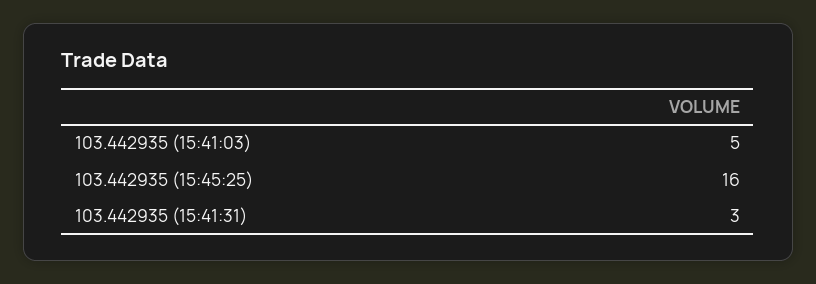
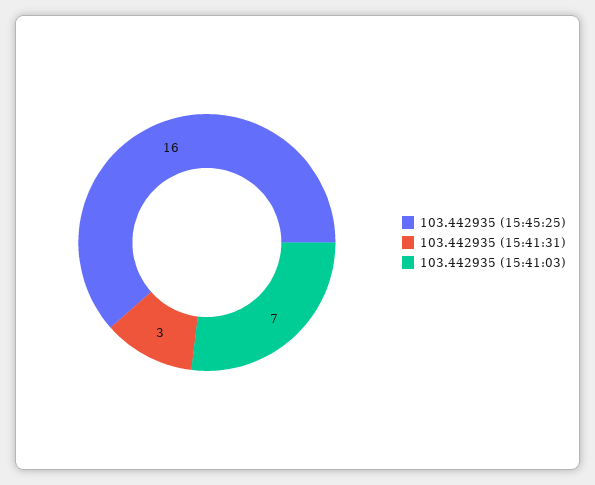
  {
-   "103.442935 (15:41:03)": 5,
+   "103.442935 (15:41:03)": 7,
    "103.442935 (15:45:25)": 16,
    "103.442935 (15:41:31)": 3
  }

